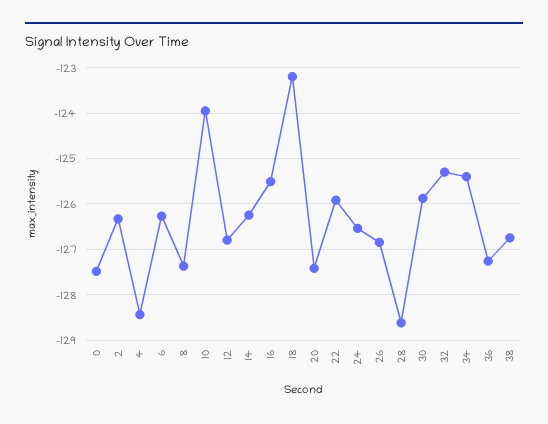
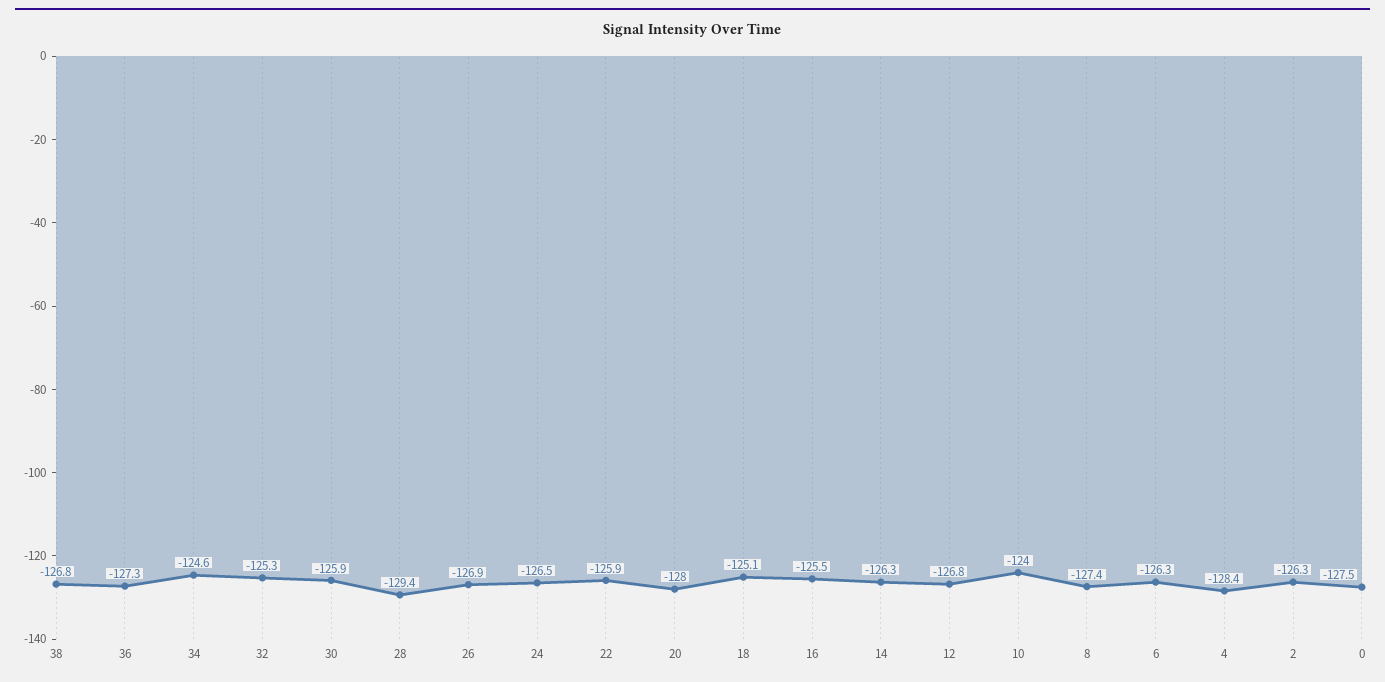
  {
    "0": -127.5,
    "2": -126.3,
    "4": -128.4,
    "6": -126.3,
    "8": -127.4,
    "10": -124,
    "12": -126.8,
    "14": -126.3,
    "16": -125.5,
-   "18": -123.2,
+   "18": -125.1,
-   "20": -127.4,
+   "20": -128,
    "22": -125.9,
    "24": -126.5,
    "26": -126.9,
-   "28": -128.6,
+   "28": -129.4,
    "30": -125.9,
    "32": -125.3,
-   "34": -125.4,
+   "34": -124.6,
    "36": -127.3,
    "38": -126.8
  }

